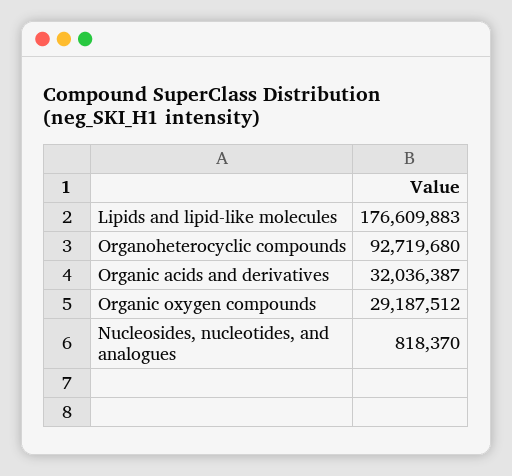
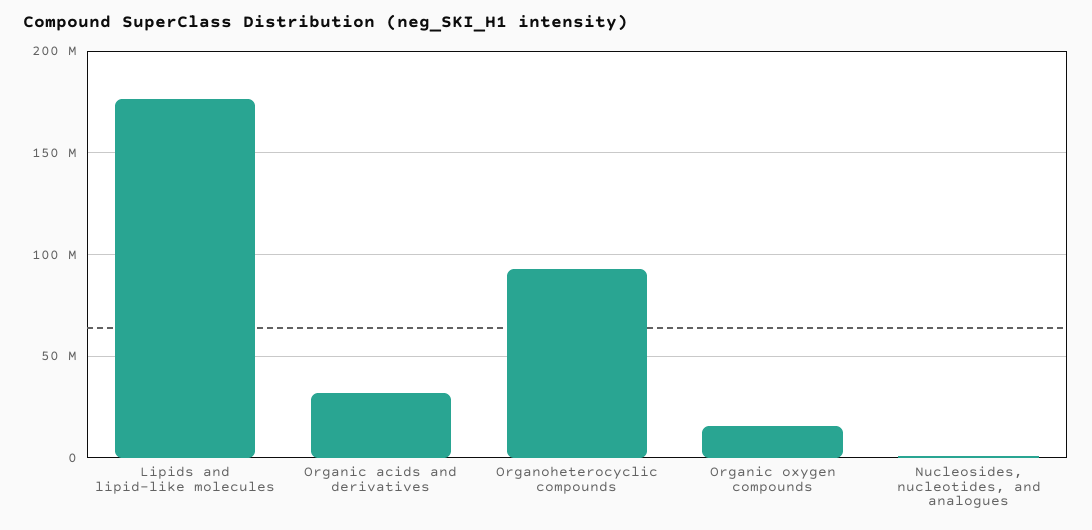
  {
    "Lipids and lipid-like molecules": 176609883,
    "Organoheterocyclic compounds": 92719680,
    "Organic acids and derivatives": 32036387,
-   "Organic oxygen compounds": 29187512,
+   "Organic oxygen compounds": 15000000,
    "Nucleosides, nucleotides, and analogues": 818370
  }

